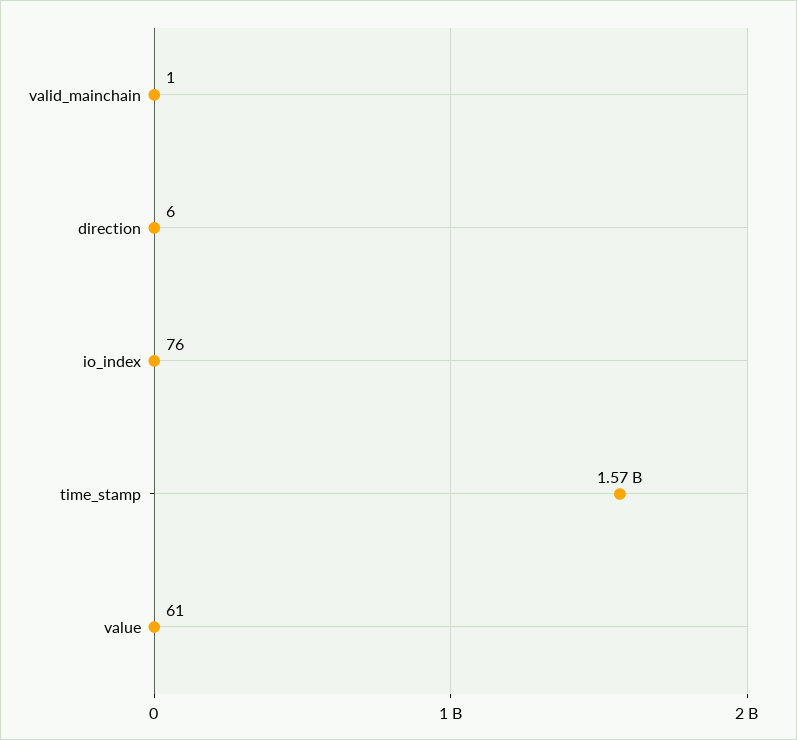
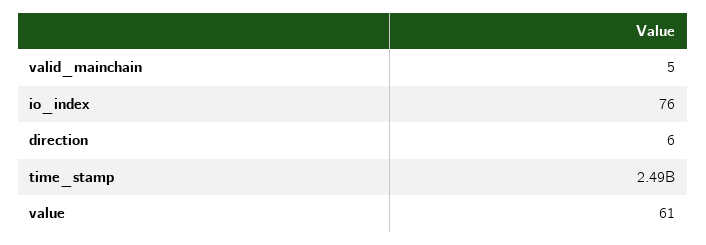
  {
-   "valid_mainchain": 1,
+   "valid_mainchain": 5,
    "direction": 6,
    "io_index": 76,
-   "time_stamp": 1570000000,
+   "time_stamp": 2490000000,
    "value": 61
  }

